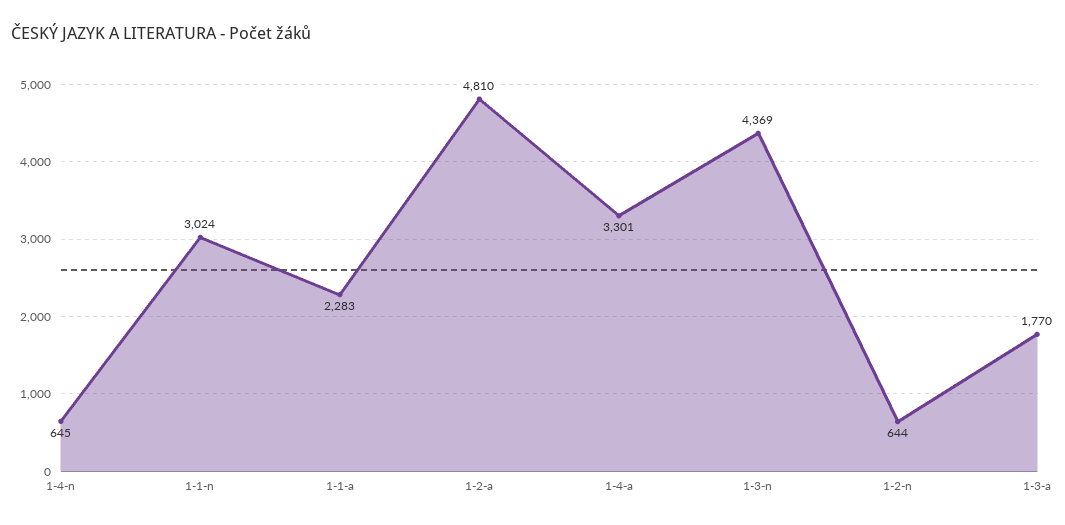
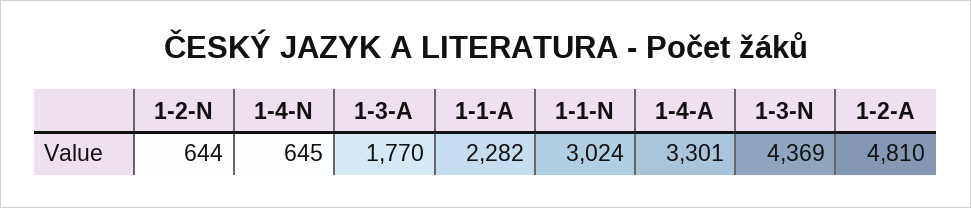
  {
    "1-4-n": 645,
    "1-1-n": 3024,
-   "1-1-a": 2283,
+   "1-1-a": 2282,
    "1-2-a": 4810,
    "1-4-a": 3301,
    "1-3-n": 4369,
    "1-2-n": 644,
    "1-3-a": 1770
  }

